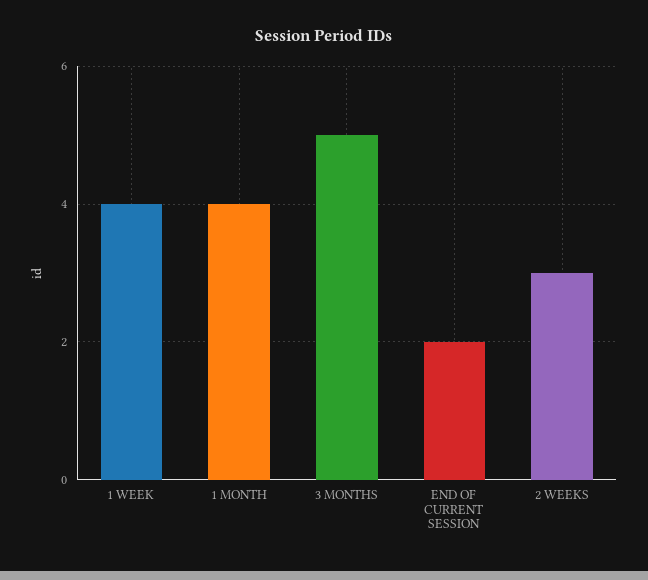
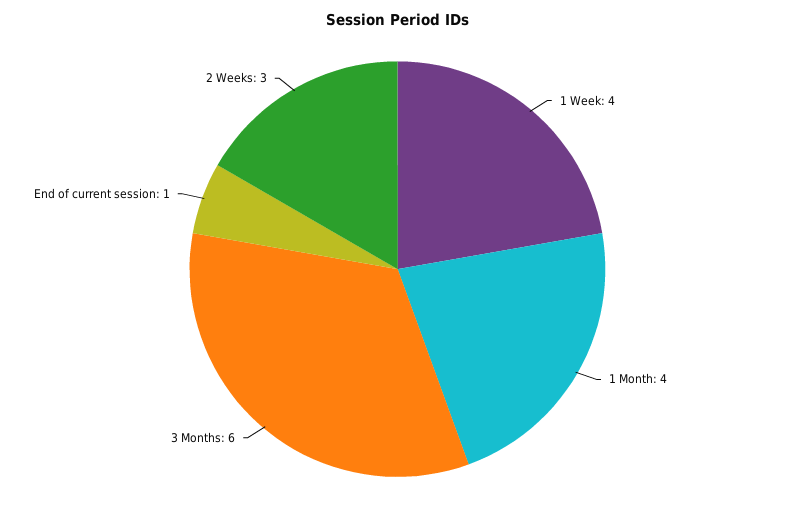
  {
    "1 WEEK": 4,
    "1 MONTH": 4,
-   "3 MONTHS": 5,
+   "3 MONTHS": 6,
-   "END OF CURRENT SESSION": 2,
+   "END OF CURRENT SESSION": 1,
    "2 WEEKS": 3
  }

